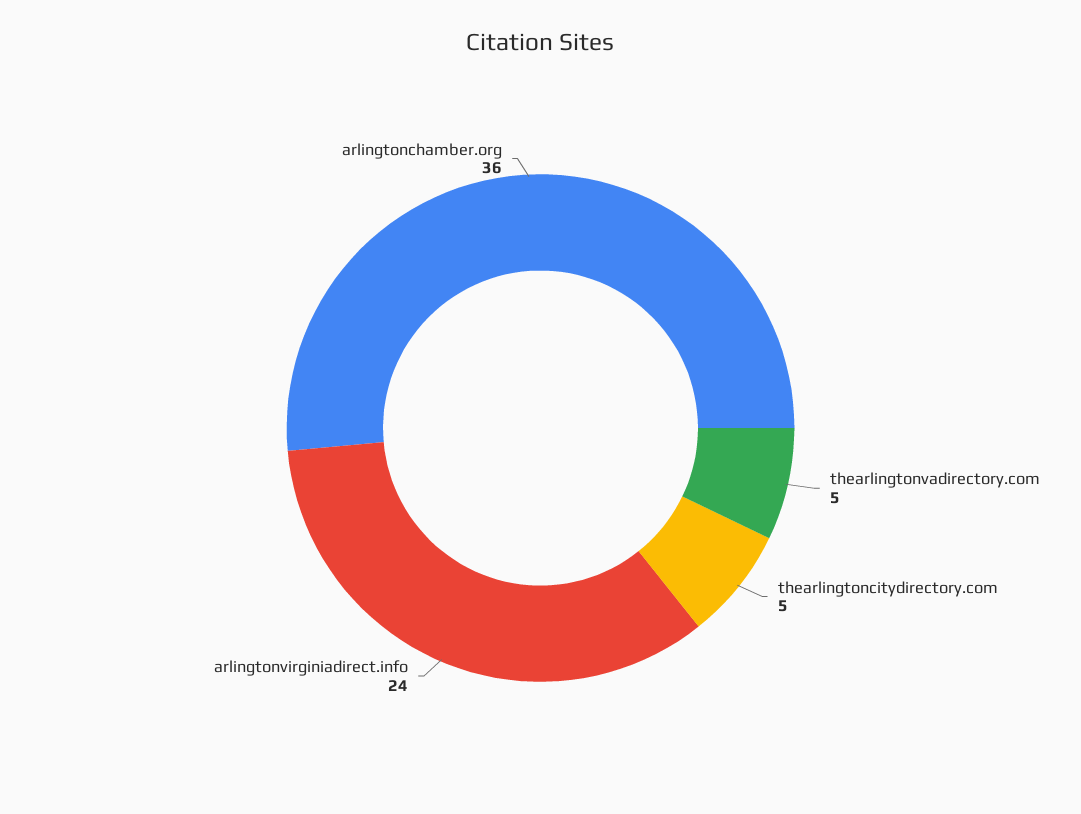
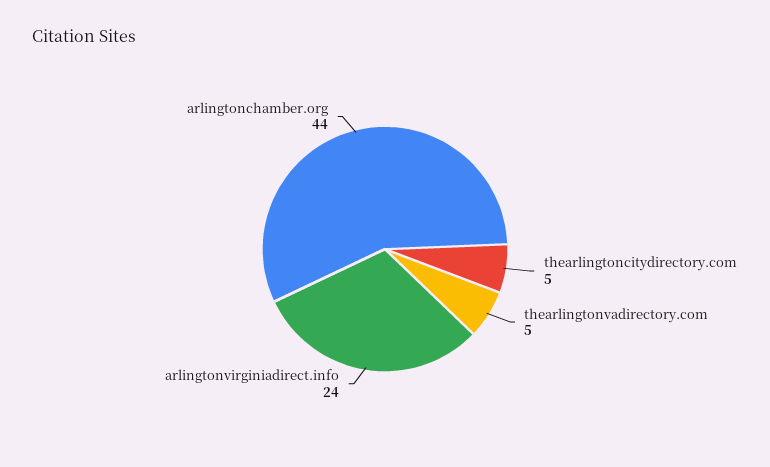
  {
    "thearlingtonvadirectory.com": 5,
    "thearlingtoncitydirectory.com": 5,
    "arlingtonvirginiadirect.info": 24,
-   "arlingtonchamber.org": 36
+   "arlingtonchamber.org": 44
  }

